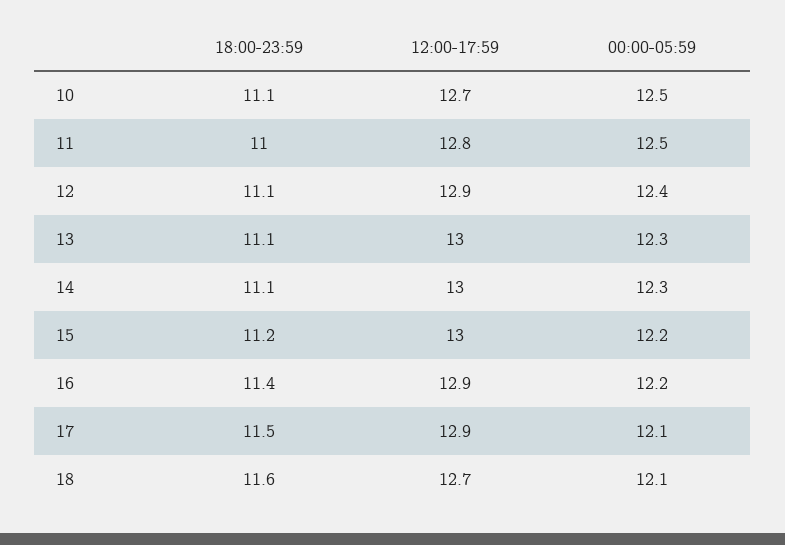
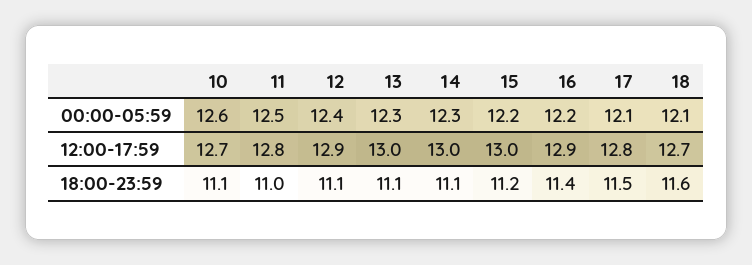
  {
    "18:00-23:59": {
      "10": 11.1,
      "11": 11,
      "12": 11.1,
      "13": 11.1,
      "14": 11.1,
      "15": 11.2,
      "16": 11.4,
      "17": 11.5,
      "18": 11.6
    },
    "12:00-17:59": {
      "10": 12.7,
      "11": 12.8,
      "12": 12.9,
      "13": 13,
      "14": 13,
      "15": 13,
      "16": 12.9,
-     "17": 12.9,
+     "17": 12.8,
      "18": 12.7
    },
    "00:00-05:59": {
-     "10": 12.5,
+     "10": 12.6,
      "11": 12.5,
      "12": 12.4,
      "13": 12.3,
      "14": 12.3,
      "15": 12.2,
      "16": 12.2,
      "17": 12.1,
      "18": 12.1
    }
  }

